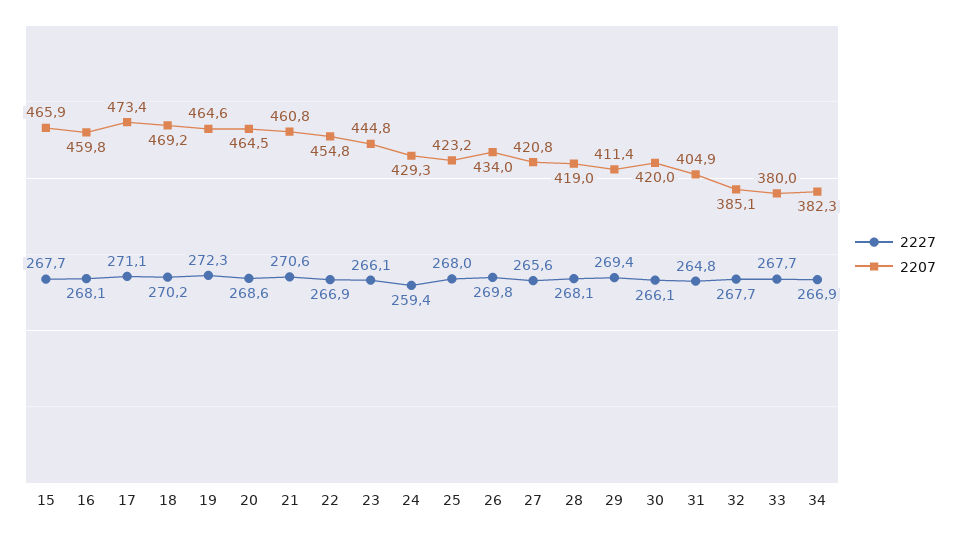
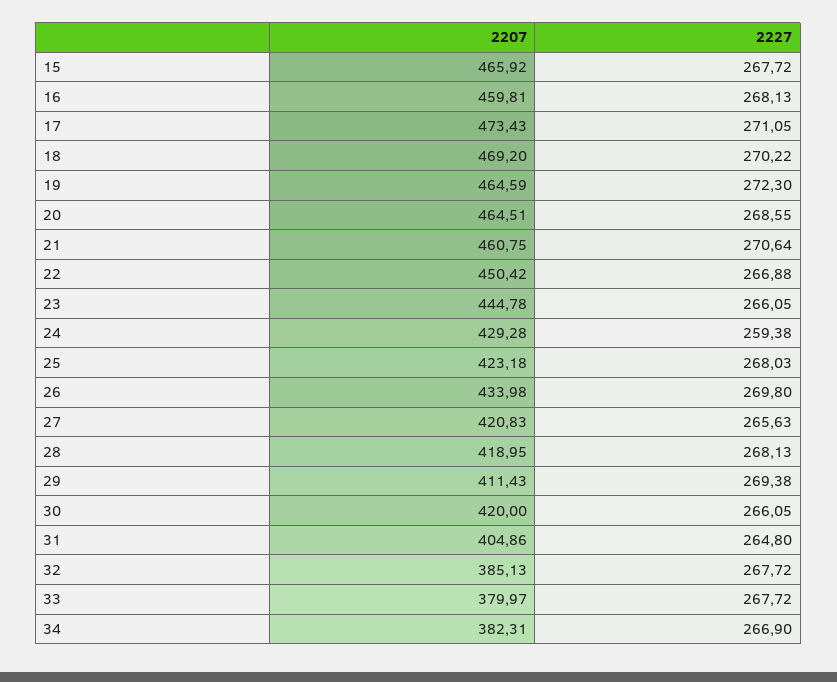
  {
    "2227": {
      "15": 267.72,
      "16": 268.13,
      "17": 271.05,
      "18": 270.22,
      "19": 272.3,
      "20": 268.55,
      "21": 270.64,
      "22": 266.88,
      "23": 266.05,
      "24": 259.38,
      "25": 268.03,
      "26": 269.8,
      "27": 265.63,
      "28": 268.13,
      "29": 269.38,
      "30": 266.05,
      "31": 264.8,
      "32": 267.72,
      "33": 267.72,
      "34": 266.9
    },
    "2207": {
      "15": 465.92,
      "16": 459.81,
      "17": 473.43,
      "18": 469.2,
      "19": 464.59,
      "20": 464.51,
      "21": 460.75,
-     "22": 454.8,
+     "22": 450.42,
      "23": 444.78,
      "24": 429.28,
      "25": 423.18,
      "26": 433.98,
      "27": 420.83,
      "28": 418.95,
      "29": 411.43,
      "30": 420,
      "31": 404.86,
      "32": 385.13,
      "33": 379.97,
      "34": 382.31
    }
  }

